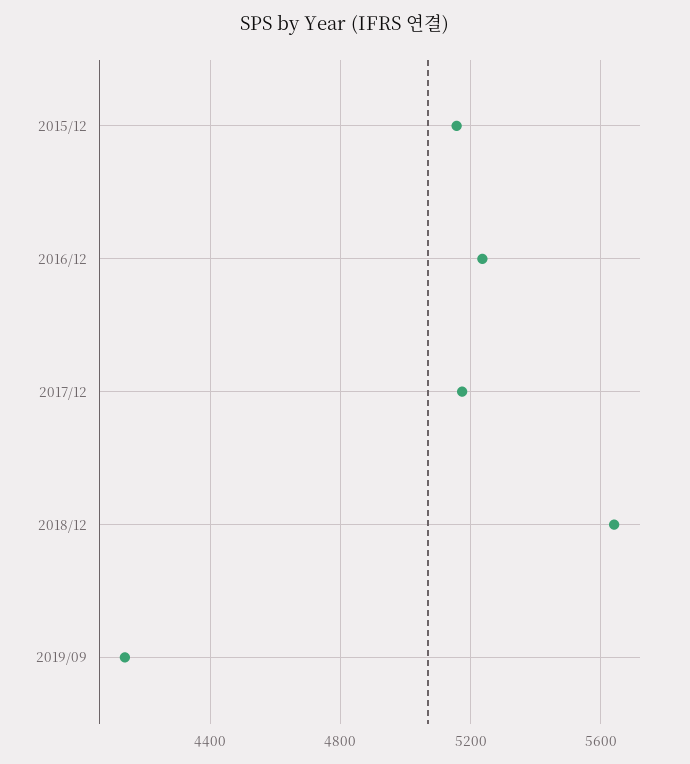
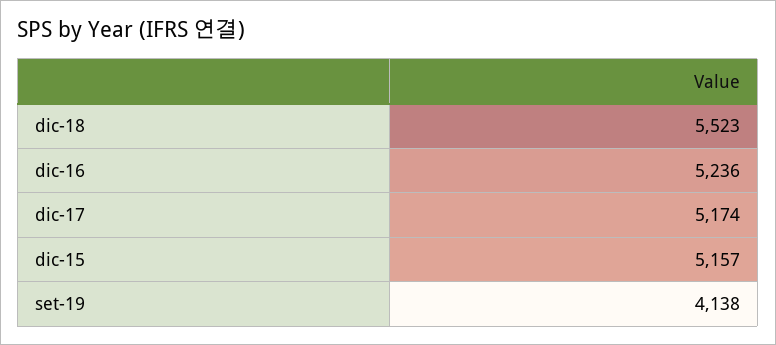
  {
    "2015/12": 5157,
    "2016/12": 5236,
    "2017/12": 5174,
-   "2018/12": 5650,
+   "2018/12": 5523,
    "2019/09": 4138
  }

